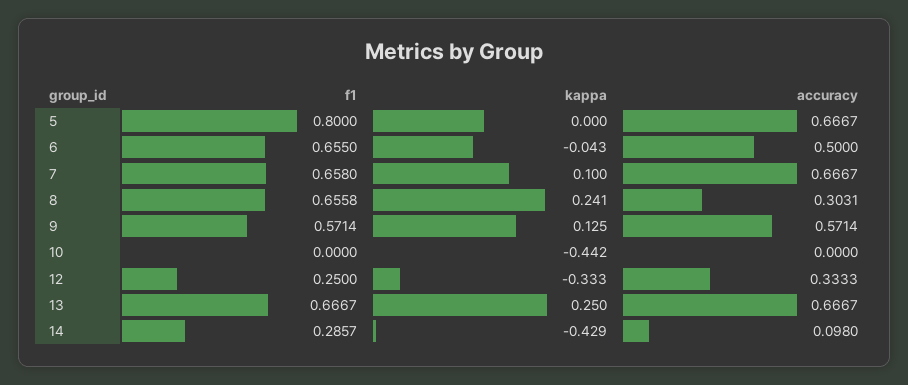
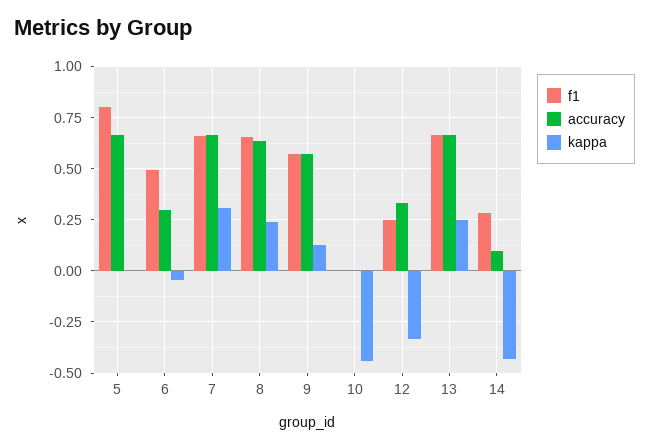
  {
    "f1": {
      "5": 0.8,
-     "6": 0.655,
+     "6": 0.5,
      "7": 0.658,
      "8": 0.6558,
      "9": 0.5714,
      "10": 0,
      "12": 0.25,
      "13": 0.6667,
      "14": 0.2857
    },
    "kappa": {
      "5": 0,
      "6": -0.043,
-     "7": 0.1,
+     "7": 0.3,
      "8": 0.241,
      "9": 0.125,
      "10": -0.442,
      "12": -0.333,
      "13": 0.25,
      "14": -0.429
    },
    "accuracy": {
      "5": 0.6667,
-     "6": 0.5,
+     "6": 0.3,
      "7": 0.6667,
-     "8": 0.3031,
+     "8": 0.65,
      "9": 0.5714,
      "10": 0,
      "12": 0.3333,
      "13": 0.6667,
      "14": 0.098
    }
  }

